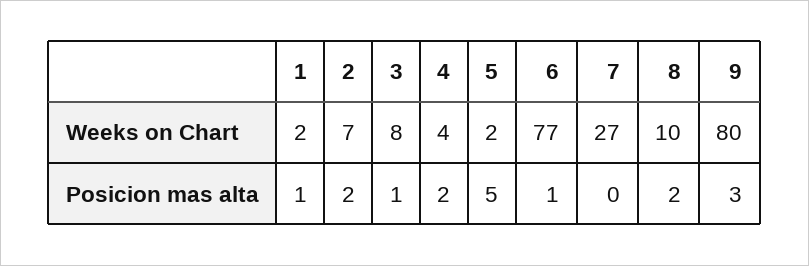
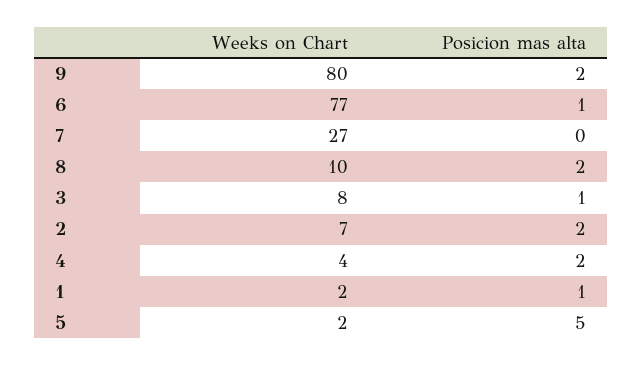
  {
    "1": {
      "Weeks on Chart": 2,
      "Posicion mas alta": 1
    },
    "2": {
      "Weeks on Chart": 7,
      "Posicion mas alta": 2
    },
    "3": {
      "Weeks on Chart": 8,
      "Posicion mas alta": 1
    },
    "4": {
      "Weeks on Chart": 4,
      "Posicion mas alta": 2
    },
    "5": {
      "Weeks on Chart": 2,
      "Posicion mas alta": 5
    },
    "6": {
      "Weeks on Chart": 77,
      "Posicion mas alta": 1
    },
    "7": {
      "Weeks on Chart": 27,
      "Posicion mas alta": 0
    },
    "8": {
      "Weeks on Chart": 10,
      "Posicion mas alta": 2
    },
    "9": {
      "Weeks on Chart": 80,
-     "Posicion mas alta": 3
+     "Posicion mas alta": 2
    }
  }

